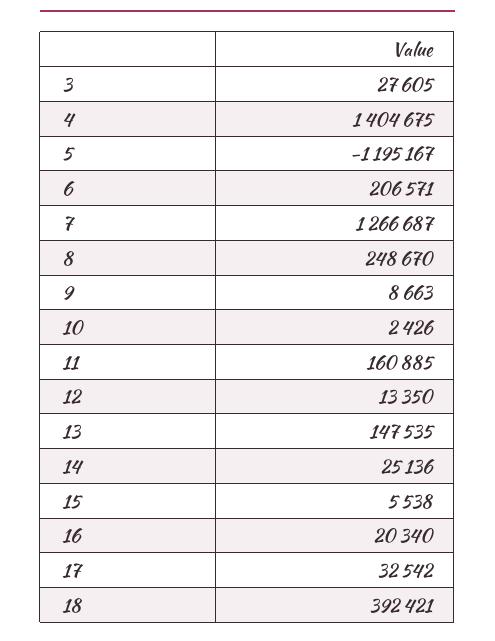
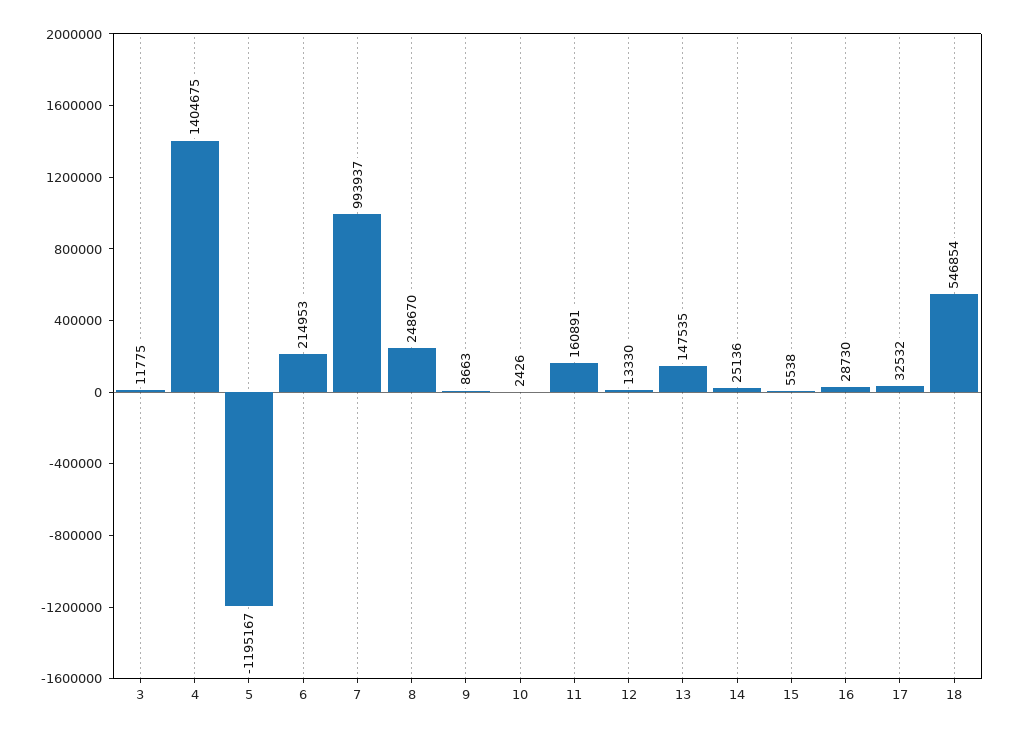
  {
-   "3": 27605,
+   "3": 11775,
    "4": 1404675,
    "5": -1195167,
-   "6": 206571,
+   "6": 214953,
-   "7": 1266687,
+   "7": 993937,
    "8": 248670,
    "9": 8663,
    "10": 2426,
-   "11": 160885,
+   "11": 160891,
-   "12": 13350,
+   "12": 13330,
    "13": 147535,
    "14": 25136,
    "15": 5538,
-   "16": 20340,
+   "16": 28730,
-   "17": 32542,
+   "17": 32532,
-   "18": 392421
+   "18": 546854
  }

